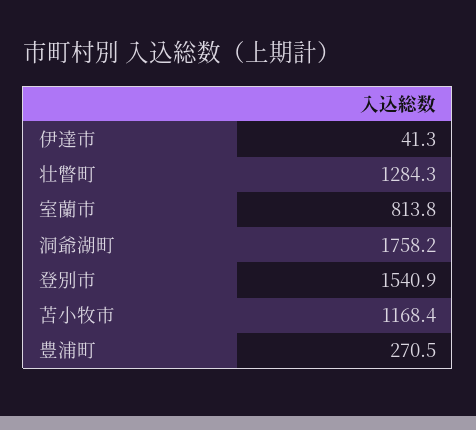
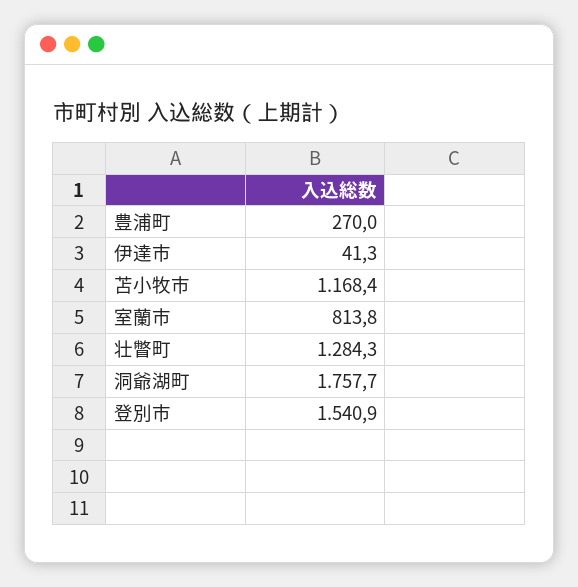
  {
    "伊達市": 41.3,
    "壮瞥町": 1284.3,
    "室蘭市": 813.8,
-   "洞爺湖町": 1758.2,
+   "洞爺湖町": 1757.7,
    "登別市": 1540.9,
    "苫小牧市": 1168.4,
-   "豊浦町": 270.5
+   "豊浦町": 270
  }

